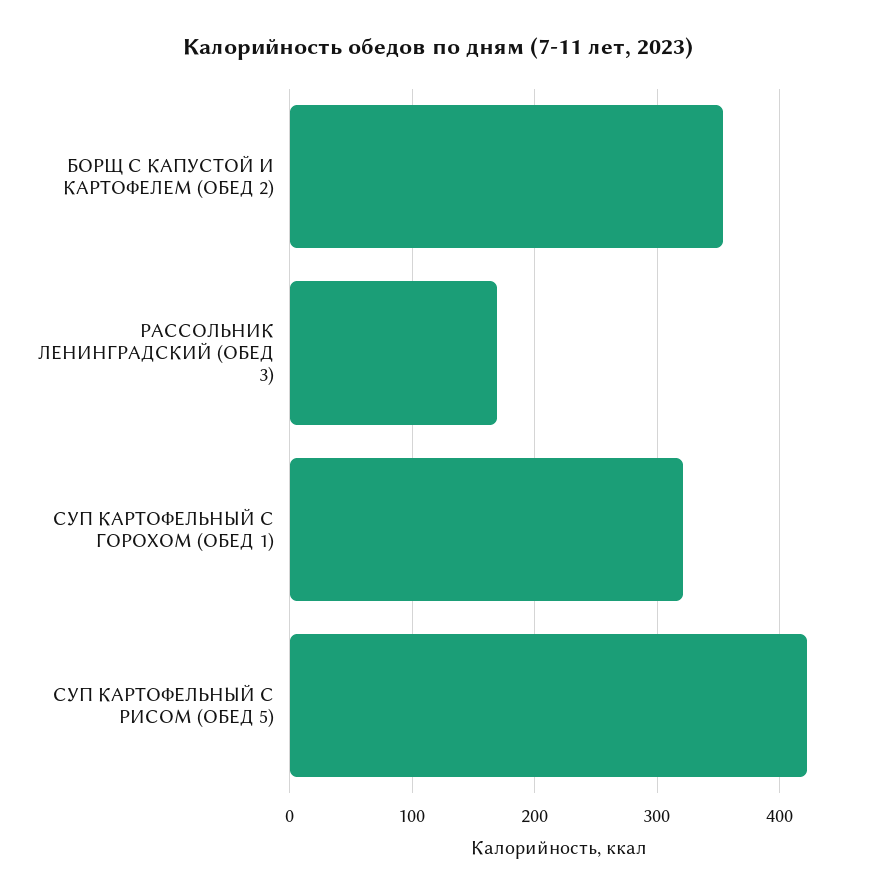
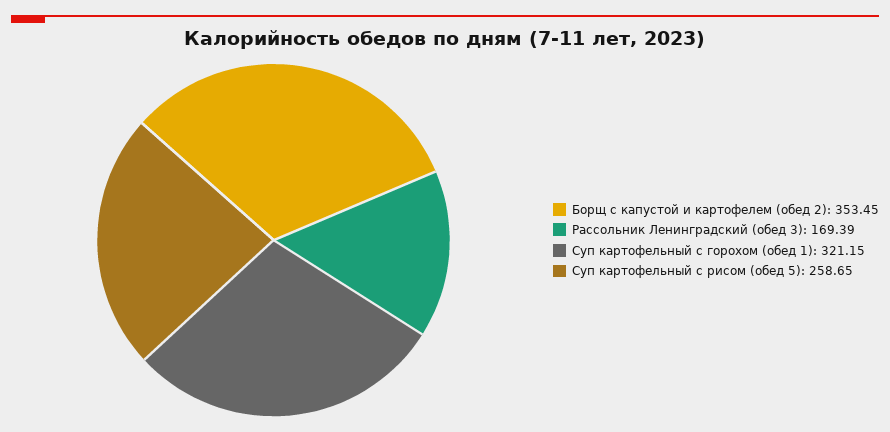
  {
    "БОРЩ С КАПУСТОЙ И КАРТОФЕЛЕМ (ОБЕД 2)": 353.45,
    "РАССОЛЬНИК ЛЕНИНГРАДСКИЙ (ОБЕД 3)": 169.39,
    "СУП КАРТОФЕЛЬНЫЙ С ГОРОХОМ (ОБЕД 1)": 321.15,
-   "СУП КАРТОФЕЛЬНЫЙ С РИСОМ (ОБЕД 5)": 420
+   "СУП КАРТОФЕЛЬНЫЙ С РИСОМ (ОБЕД 5)": 258.65
  }

